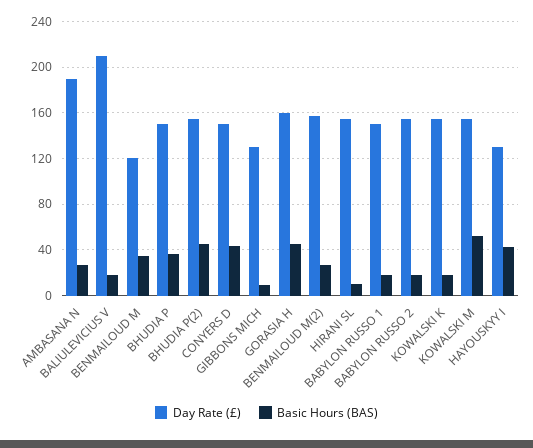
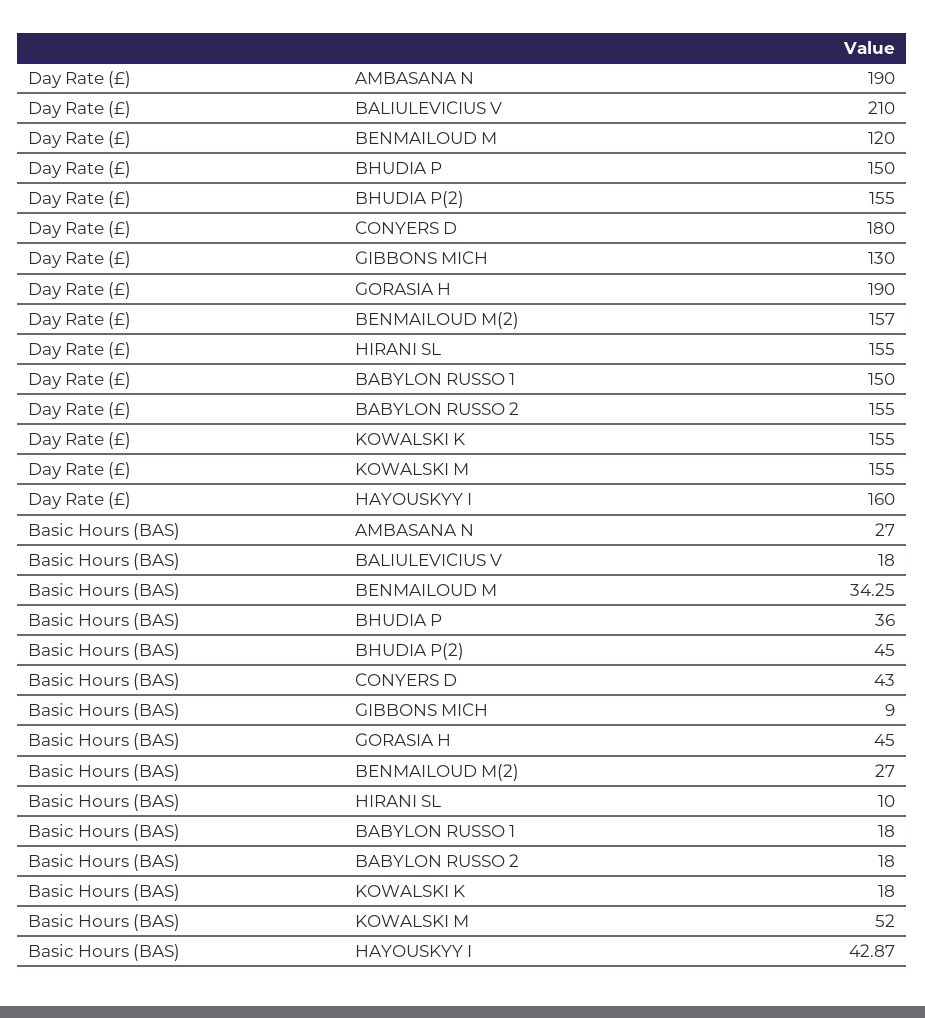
  {
    "Day Rate (£)": {
      "AMBASANA N": 190,
      "BALIULEVICIUS V": 210,
      "BENMAILOUD M": 120,
      "BHUDIA P": 150,
      "BHUDIA P(2)": 155,
-     "CONYERS D": 150,
+     "CONYERS D": 180,
      "GIBBONS MICH": 130,
-     "GORASIA H": 160,
+     "GORASIA H": 190,
      "BENMAILOUD M(2)": 157,
      "HIRANI SL": 155,
      "BABYLON RUSSO 1": 150,
      "BABYLON RUSSO 2": 155,
      "KOWALSKI K": 155,
      "KOWALSKI M": 155,
-     "HAYOUSKYY I": 130
+     "HAYOUSKYY I": 160
    },
    "Basic Hours (BAS)": {
      "AMBASANA N": 27,
      "BALIULEVICIUS V": 18,
      "BENMAILOUD M": 34.25,
      "BHUDIA P": 36,
      "BHUDIA P(2)": 45,
      "CONYERS D": 43,
      "GIBBONS MICH": 9,
      "GORASIA H": 45,
      "BENMAILOUD M(2)": 27,
      "HIRANI SL": 10,
      "BABYLON RUSSO 1": 18,
      "BABYLON RUSSO 2": 18,
      "KOWALSKI K": 18,
      "KOWALSKI M": 52,
      "HAYOUSKYY I": 42.87
    }
  }

